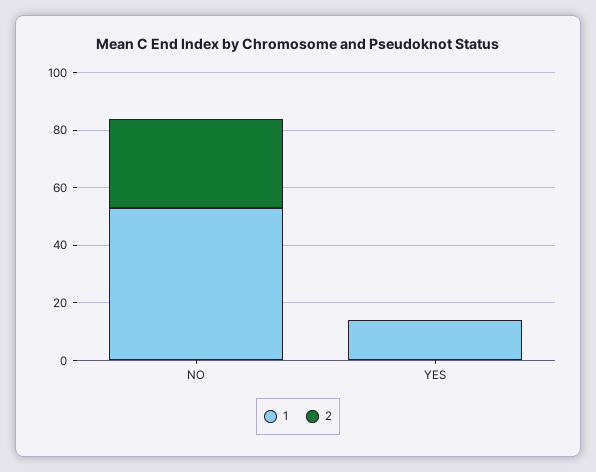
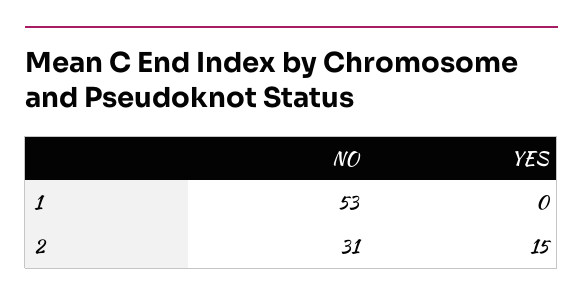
  {
    "1": {
      "NO": 53,
-     "YES": 15
+     "YES": 0
    },
    "2": {
      "NO": 31,
-     "YES": 0
+     "YES": 15
    }
  }

